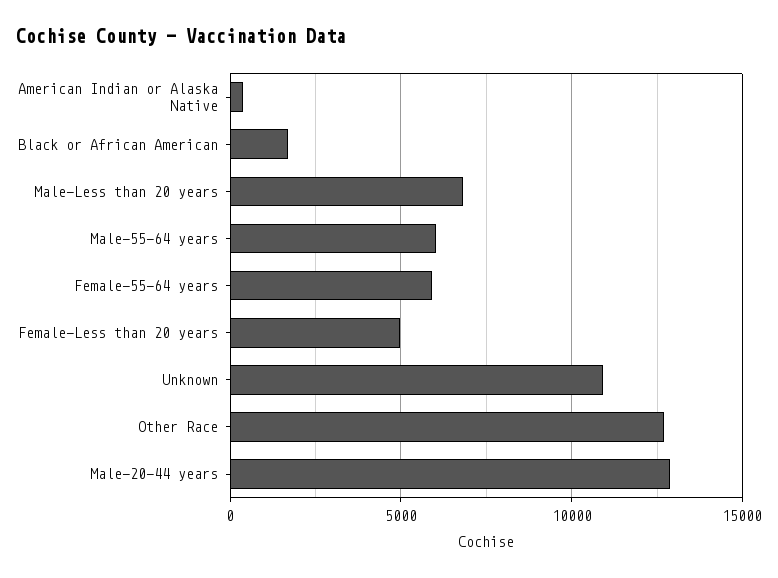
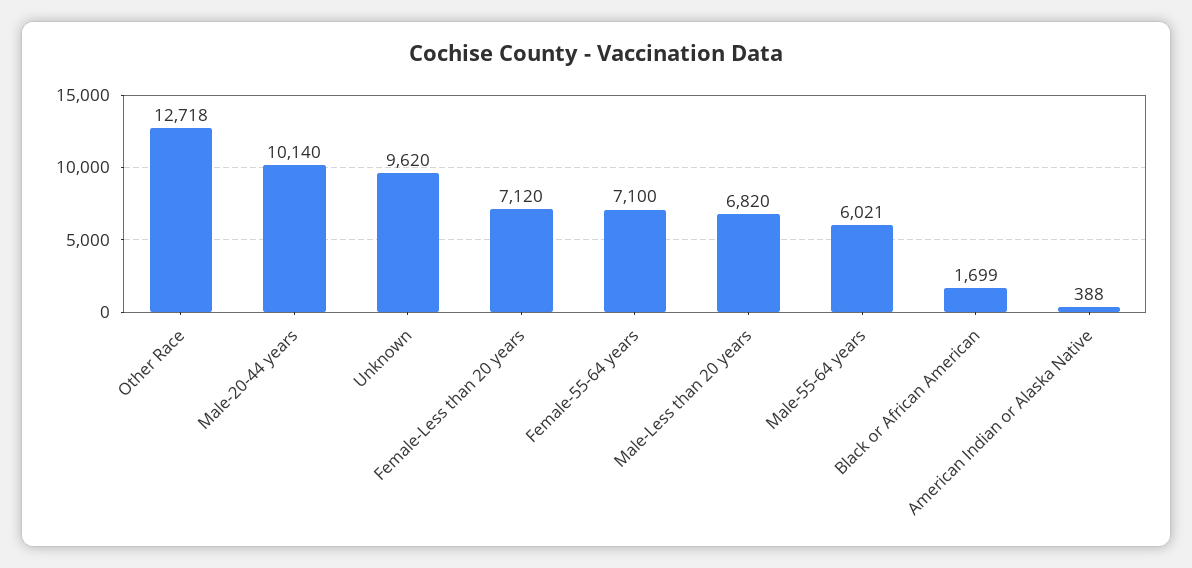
  {
    "American Indian or Alaska Native": 388,
    "Black or African American": 1699,
    "Male-Less than 20 years": 6820,
    "Male-55-64 years": 6021,
-   "Female-55-64 years": 6000,
+   "Female-55-64 years": 7100,
-   "Female-Less than 20 years": 5000,
+   "Female-Less than 20 years": 7120,
-   "Unknown": 11000,
+   "Unknown": 9620,
    "Other Race": 12718,
-   "Male-20-44 years": 13000
+   "Male-20-44 years": 10140
  }

